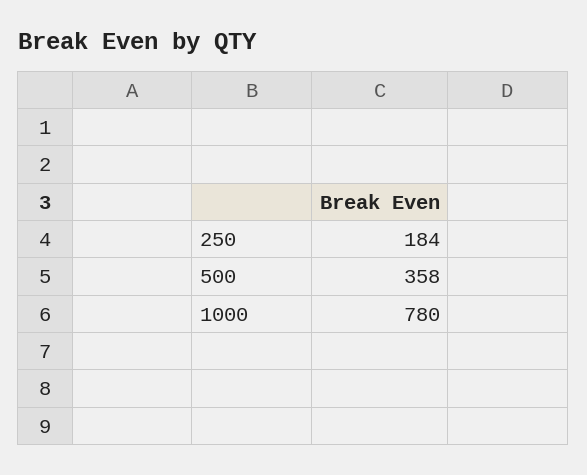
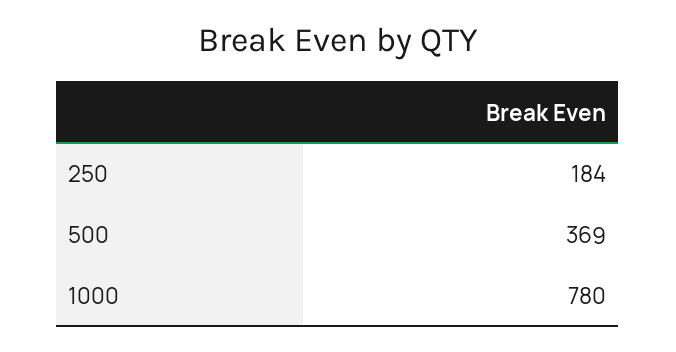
  {
    "250": 184,
-   "500": 358,
+   "500": 369,
    "1000": 780
  }

